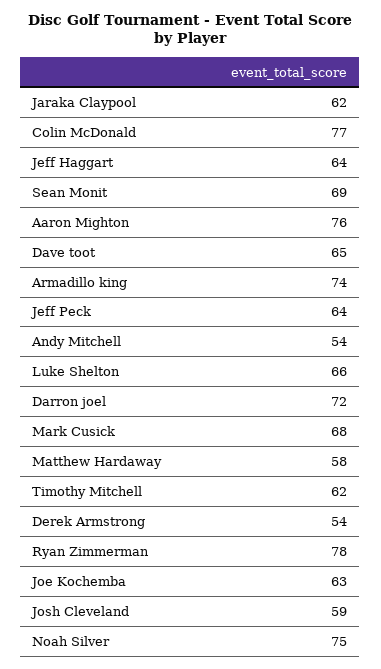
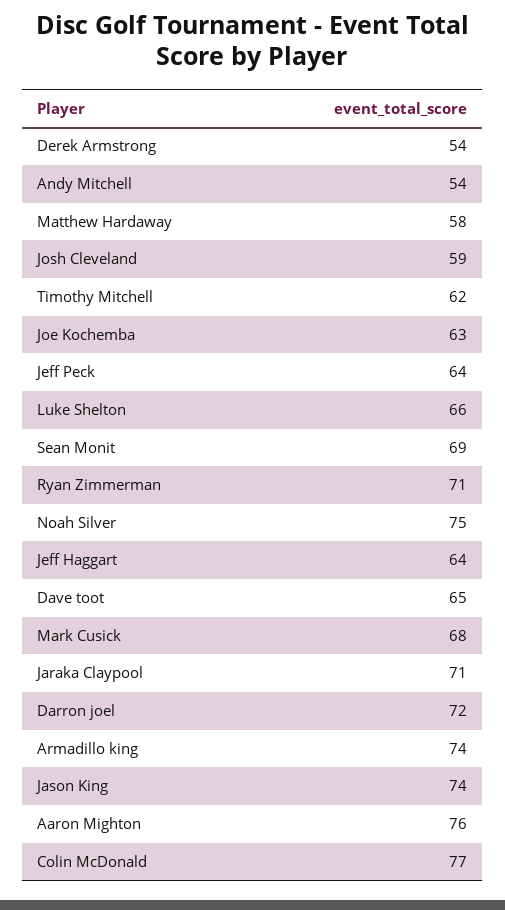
  {
-   "Jaraka Claypool": 62,
+   "Jaraka Claypool": 71,
    "Colin McDonald": 77,
    "Jeff Haggart": 64,
    "Sean Monit": 69,
    "Aaron Mighton": 76,
    "Dave toot": 65,
    "Armadillo king": 74,
    "Jeff Peck": 64,
    "Andy Mitchell": 54,
    "Luke Shelton": 66,
    "Darron joel": 72,
    "Mark Cusick": 68,
    "Matthew Hardaway": 58,
    "Timothy Mitchell": 62,
    "Derek Armstrong": 54,
-   "Ryan Zimmerman": 78,
+   "Ryan Zimmerman": 71,
    "Joe Kochemba": 63,
    "Josh Cleveland": 59,
-   "Noah Silver": 75
+   "Noah Silver": 75,
+   "Jason King": 74
  }

